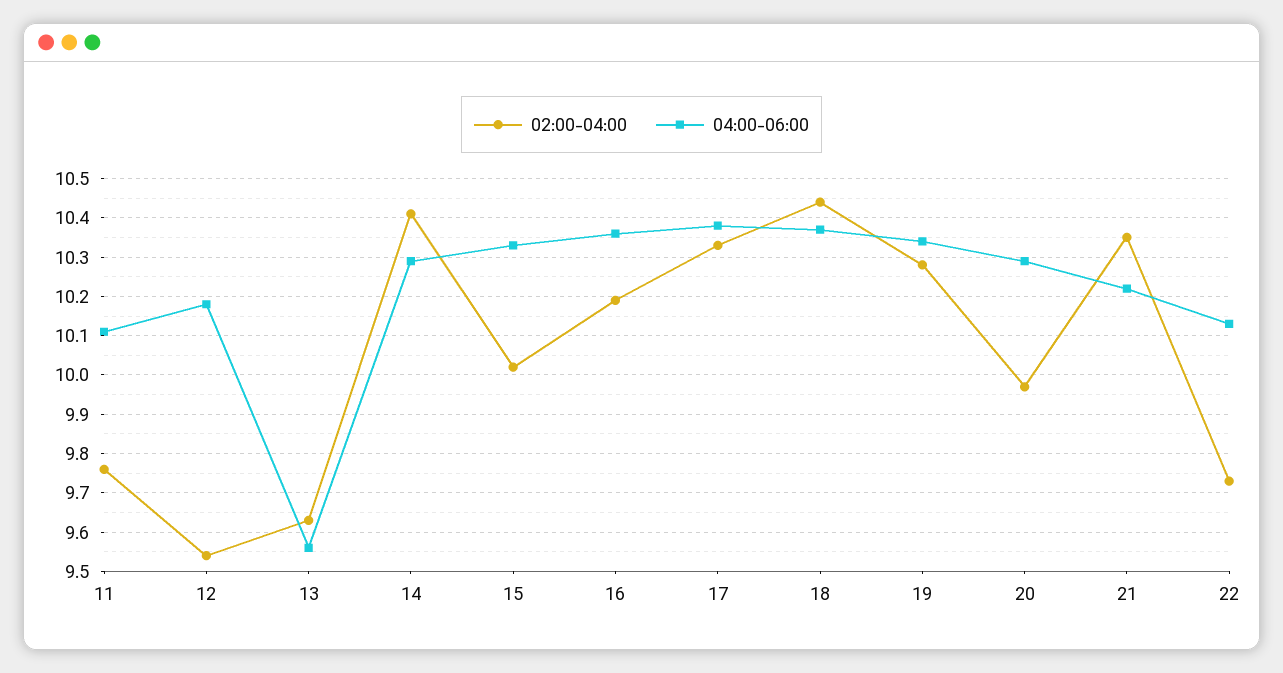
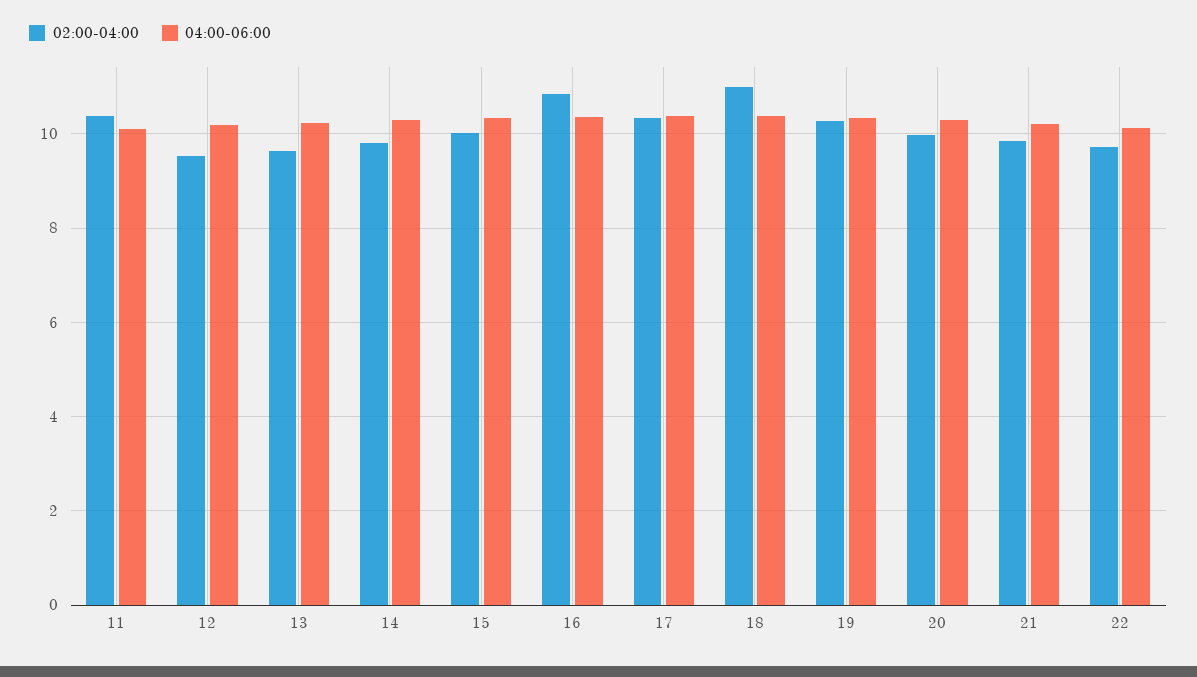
  {
    "02:00-04:00": {
-     "11": 9.75,
+     "11": 10.4,
      "12": 9.55,
      "13": 9.65,
-     "14": 10.4,
+     "14": 9.8,
      "15": 10,
-     "16": 10.2,
+     "16": 10.8,
      "17": 10.35,
-     "18": 10.45,
+     "18": 11,
      "19": 10.3,
      "20": 9.95,
-     "21": 10.35,
+     "21": 9.8,
      "22": 9.75
    },
    "04:00-06:00": {
      "11": 10.1,
      "12": 10.2,
-     "13": 9.55,
+     "13": 10.2,
      "14": 10.3,
      "15": 10.35,
      "16": 10.35,
      "17": 10.4,
      "18": 10.35,
      "19": 10.35,
      "20": 10.3,
      "21": 10.2,
      "22": 10.15
    }
  }

